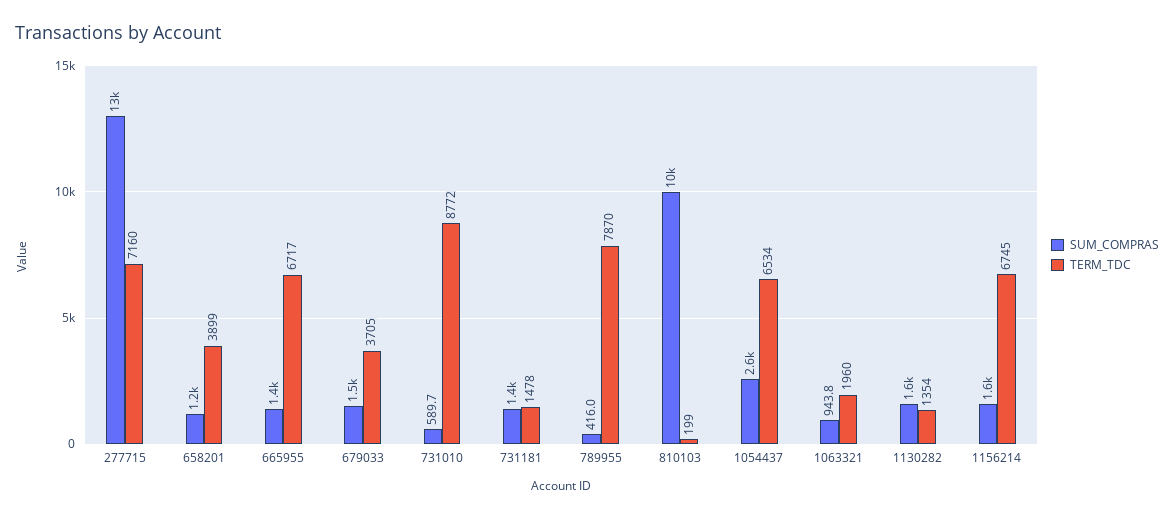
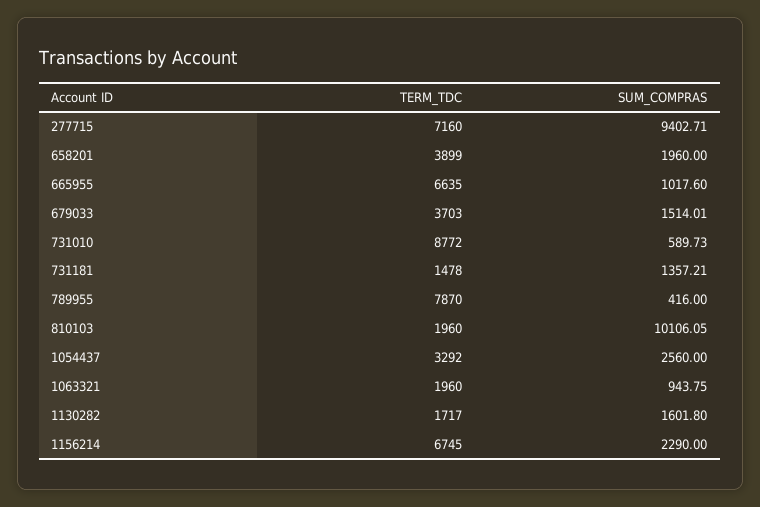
  {
    "SUM_COMPRAS": {
-     "277715": 13000,
+     "277715": 9402.71,
-     "658201": 1200,
+     "658201": 1960,
-     "665955": 1400,
+     "665955": 1017.6,
      "679033": 1514.01,
      "731010": 589.73,
      "731181": 1357.21,
      "789955": 416,
      "810103": 10106.05,
      "1054437": 2560,
      "1063321": 943.75,
      "1130282": 1601.8,
-     "1156214": 1600
+     "1156214": 2290
    },
    "TERM_TDC": {
      "277715": 7160,
      "658201": 3899,
-     "665955": 6717,
+     "665955": 6635,
-     "679033": 3705,
+     "679033": 3703,
      "731010": 8772,
      "731181": 1478,
      "789955": 7870,
-     "810103": 199,
+     "810103": 1960,
-     "1054437": 6534,
+     "1054437": 3292,
      "1063321": 1960,
-     "1130282": 1354,
+     "1130282": 1717,
      "1156214": 6745
    }
  }

